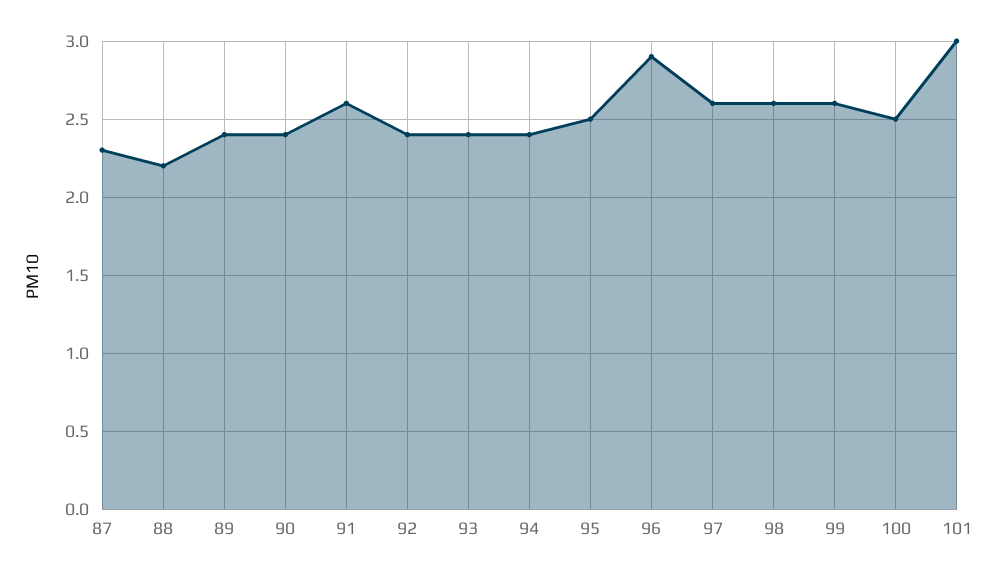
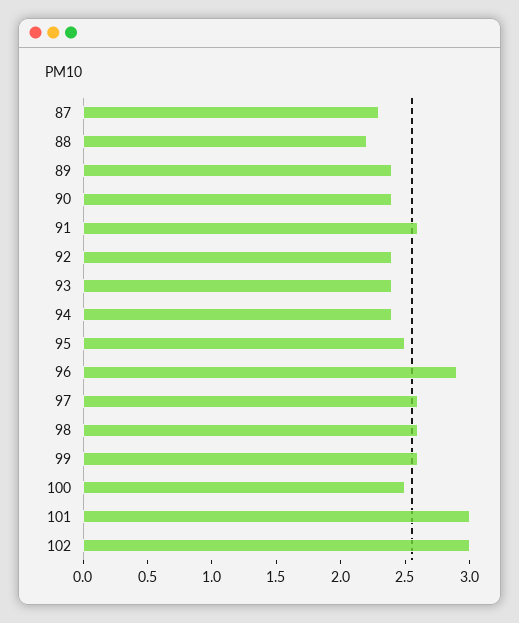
  {
    "87": 2.3,
    "88": 2.2,
    "89": 2.4,
    "90": 2.4,
    "91": 2.6,
    "92": 2.4,
    "93": 2.4,
    "94": 2.4,
    "95": 2.5,
    "96": 2.9,
    "97": 2.6,
    "98": 2.6,
    "99": 2.6,
    "100": 2.5,
-   "101": 3
+   "101": 3,
+   "102": 3
  }

